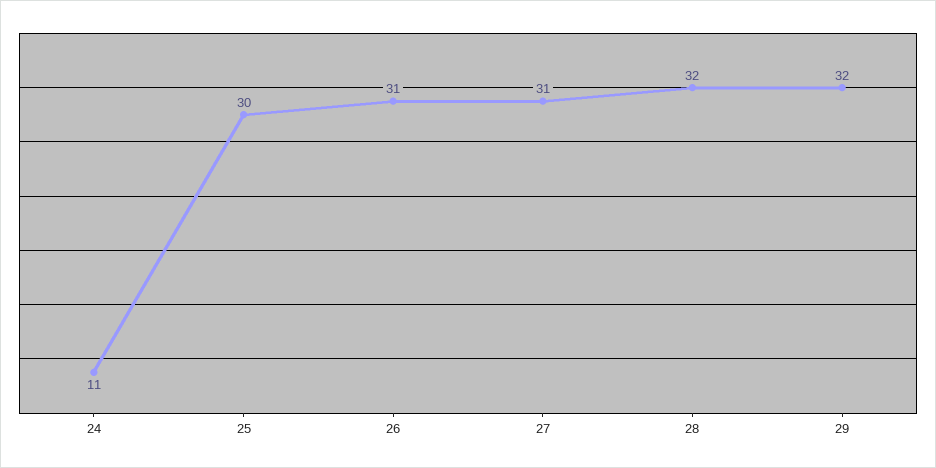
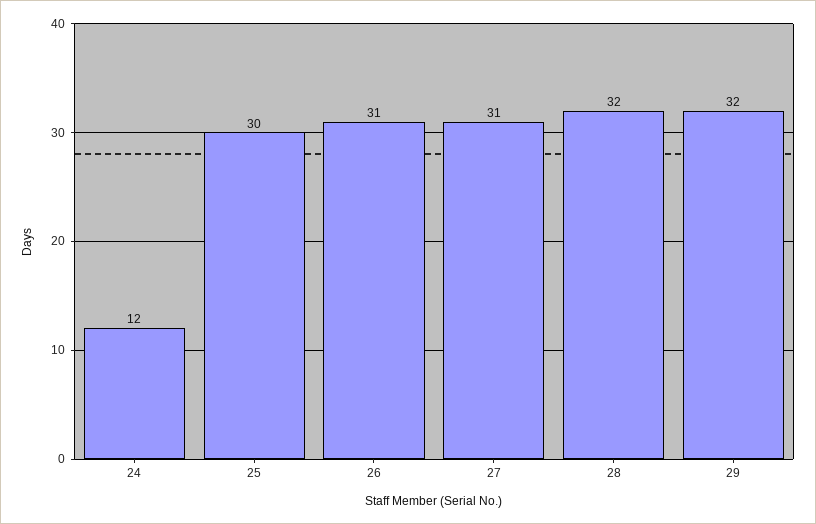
  {
-   "24": 11,
+   "24": 12,
    "25": 30,
    "26": 31,
    "27": 31,
    "28": 32,
    "29": 32
  }

